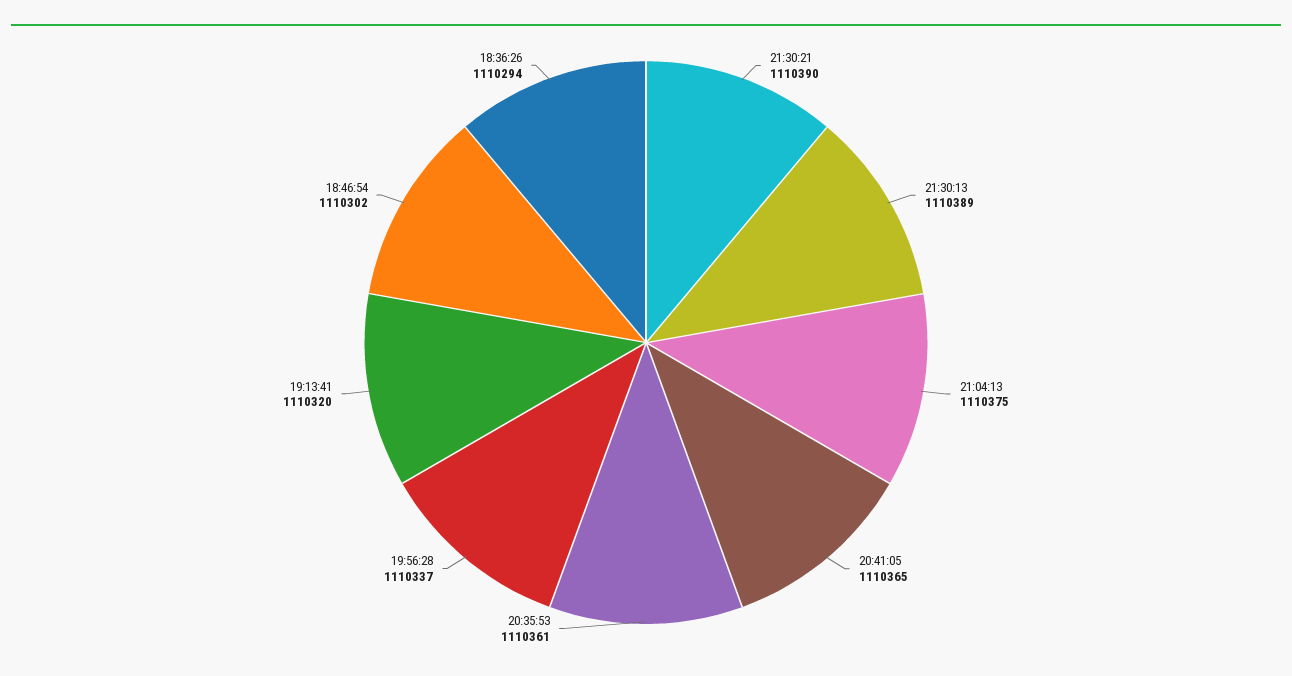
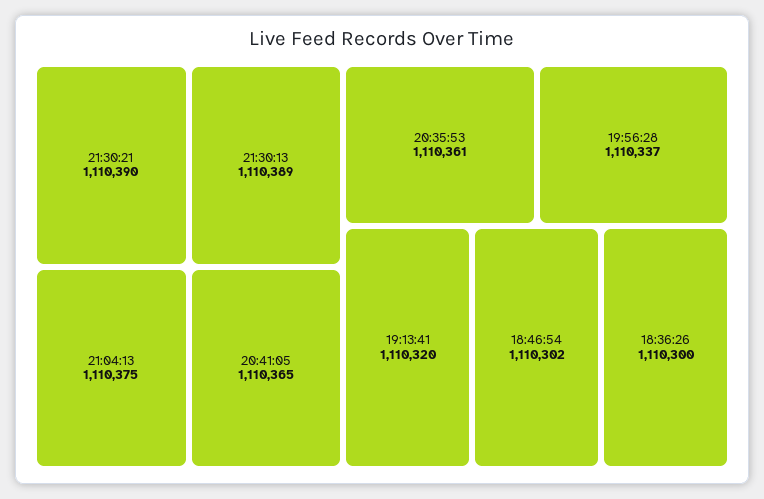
  {
    "21:30:21": 1110390,
    "21:30:13": 1110389,
    "21:04:13": 1110375,
    "20:41:05": 1110365,
    "20:35:53": 1110361,
    "19:56:28": 1110337,
    "19:13:41": 1110320,
    "18:46:54": 1110302,
-   "18:36:26": 1110294
+   "18:36:26": 1110300
  }

